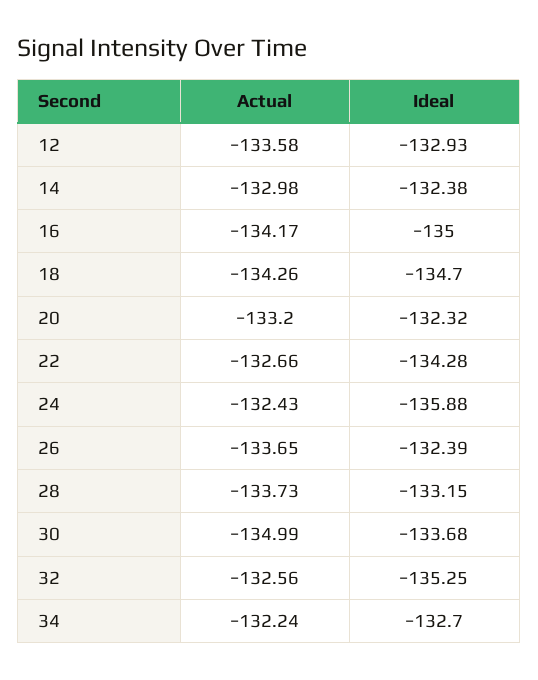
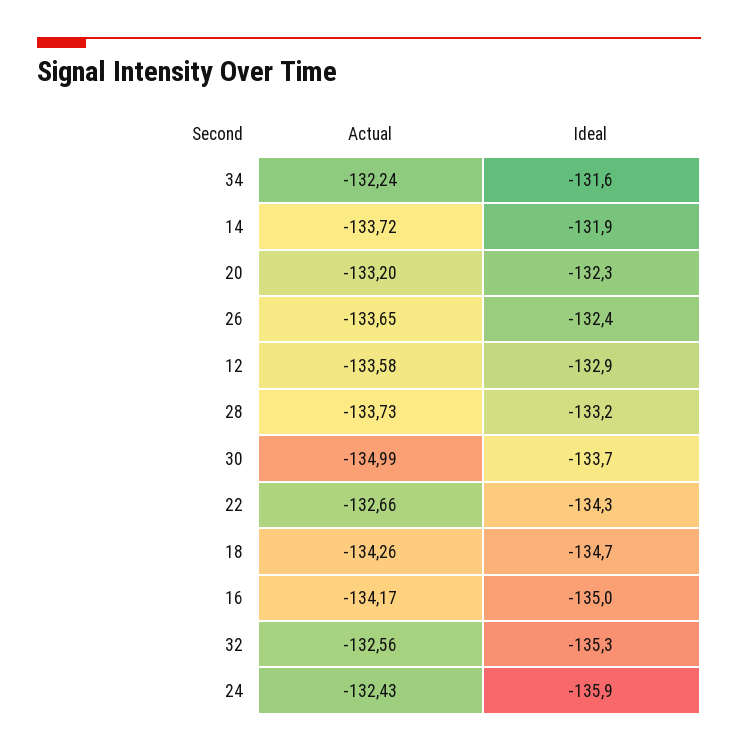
  {
    "Actual": {
      "12": -133.58,
-     "14": -132.98,
+     "14": -133.72,
      "16": -134.17,
      "18": -134.26,
      "20": -133.2,
      "22": -132.66,
      "24": -132.43,
      "26": -133.65,
      "28": -133.73,
      "30": -134.99,
      "32": -132.56,
      "34": -132.24
    },
    "Ideal": {
      "12": -132.93,
-     "14": -132.38,
+     "14": -131.9,
      "16": -135,
      "18": -134.7,
      "20": -132.32,
      "22": -134.28,
      "24": -135.88,
      "26": -132.39,
      "28": -133.15,
      "30": -133.68,
      "32": -135.25,
-     "34": -132.7
+     "34": -131.6
    }
  }

